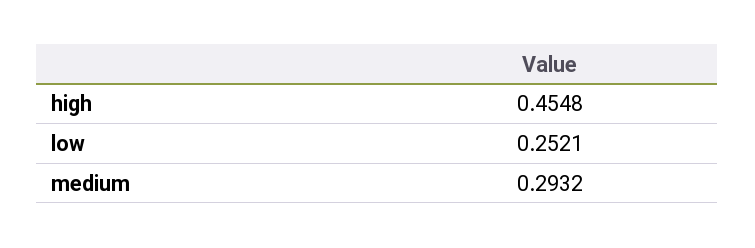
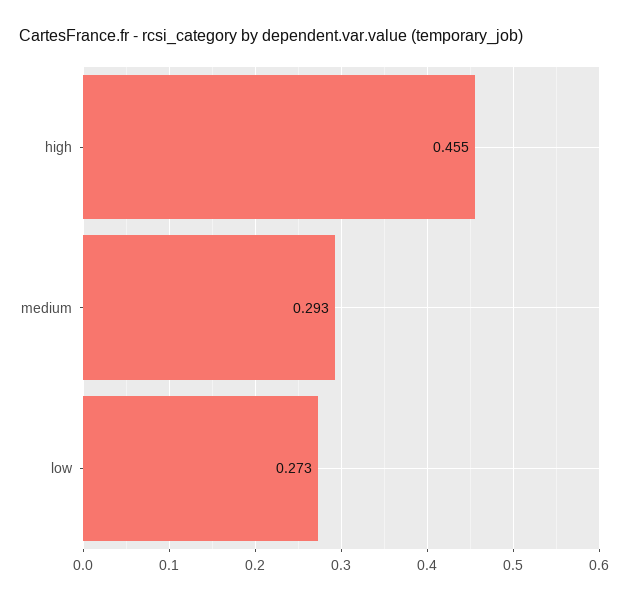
  {
    "high": 0.4548,
-   "low": 0.2521,
+   "low": 0.273,
    "medium": 0.2932
  }

